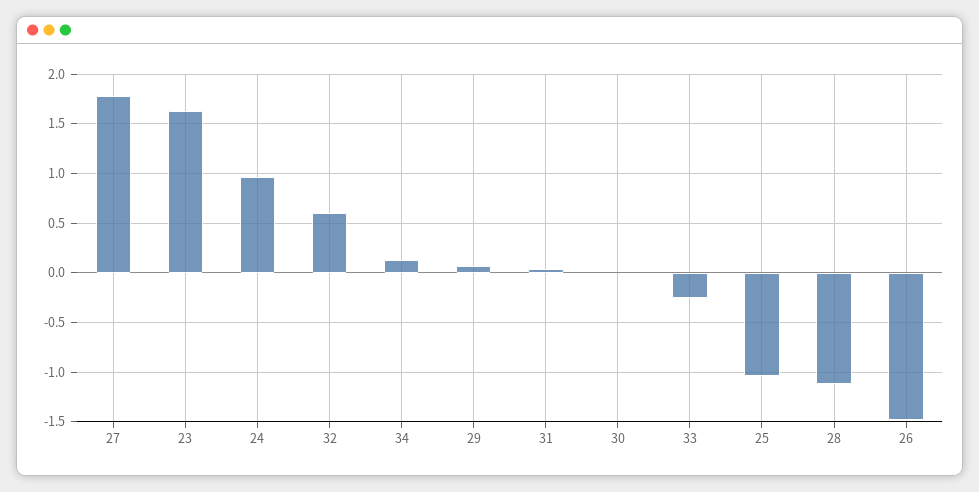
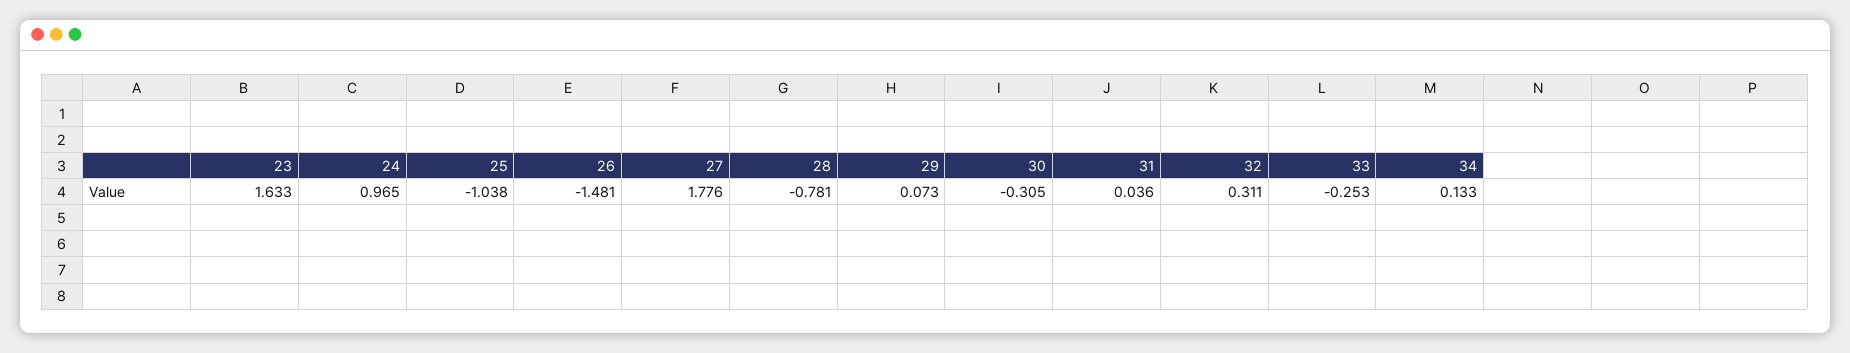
  {
    "27": 1.776,
    "23": 1.633,
    "24": 0.965,
-   "32": 0.6,
+   "32": 0.311,
    "34": 0.133,
    "29": 0.073,
    "31": 0.036,
-   "30": 0,
+   "30": -0.305,
    "33": -0.253,
    "25": -1.038,
-   "28": -1.1,
+   "28": -0.781,
    "26": -1.481
  }

